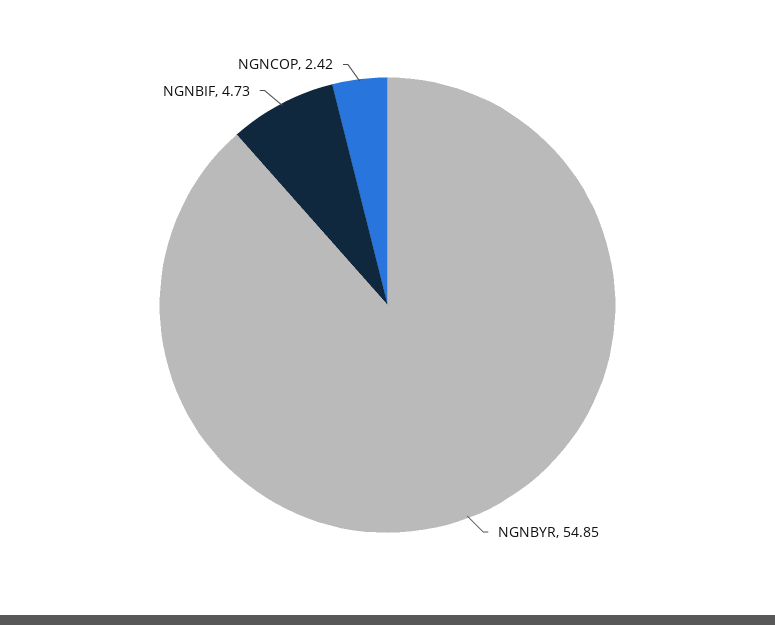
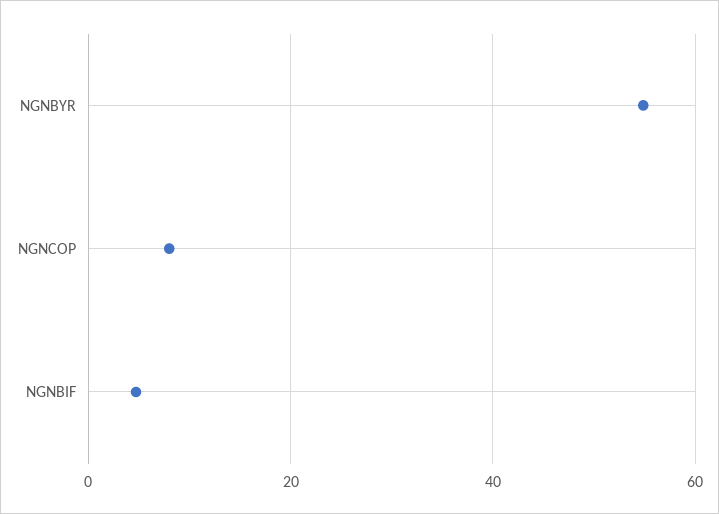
  {
    "NGNBYR": 54.85,
    "NGNBIF": 4.73,
-   "NGNCOP": 2.42
+   "NGNCOP": 8
  }

